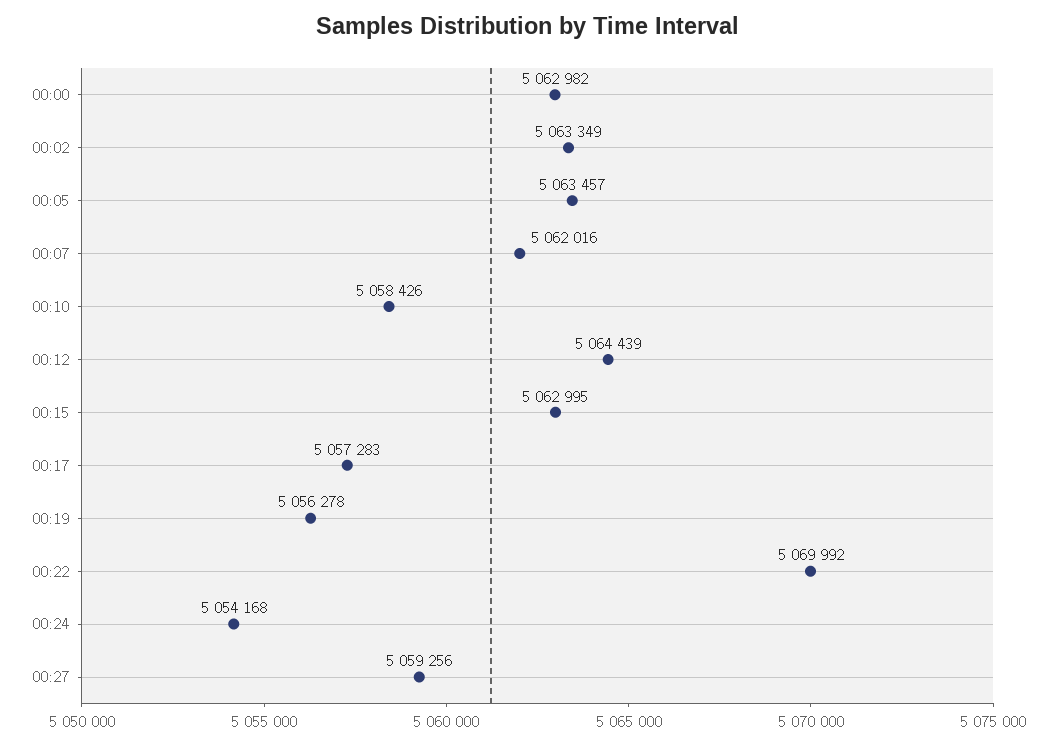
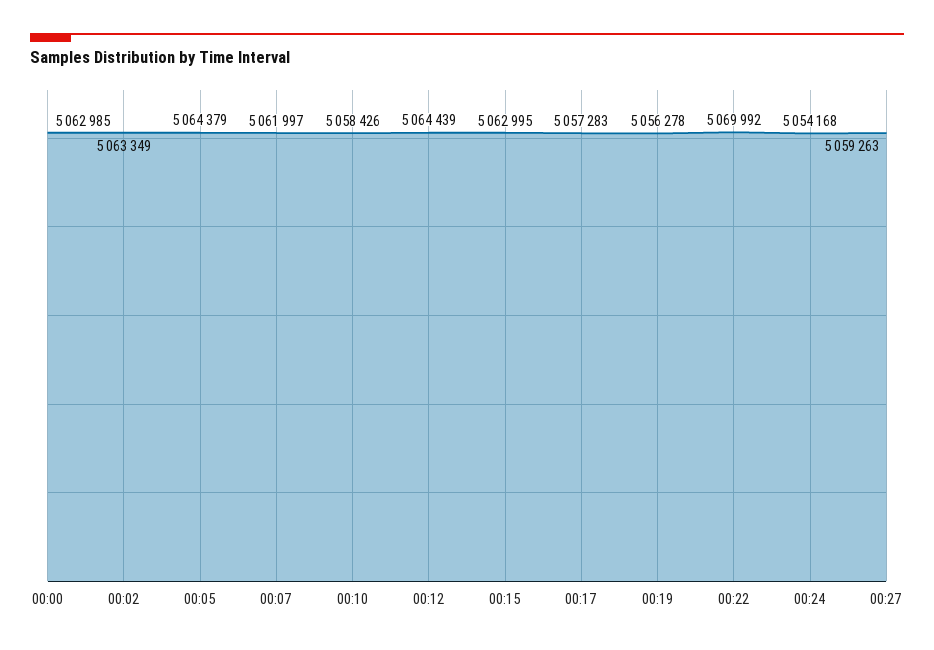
  {
-   "00:00": 5062982,
+   "00:00": 5062985,
    "00:02": 5063349,
-   "00:05": 5063457,
+   "00:05": 5064379,
-   "00:07": 5062016,
+   "00:07": 5061997,
    "00:10": 5058426,
    "00:12": 5064439,
    "00:15": 5062995,
    "00:17": 5057283,
    "00:19": 5056278,
    "00:22": 5069992,
    "00:24": 5054168,
-   "00:27": 5059256
+   "00:27": 5059263
  }

